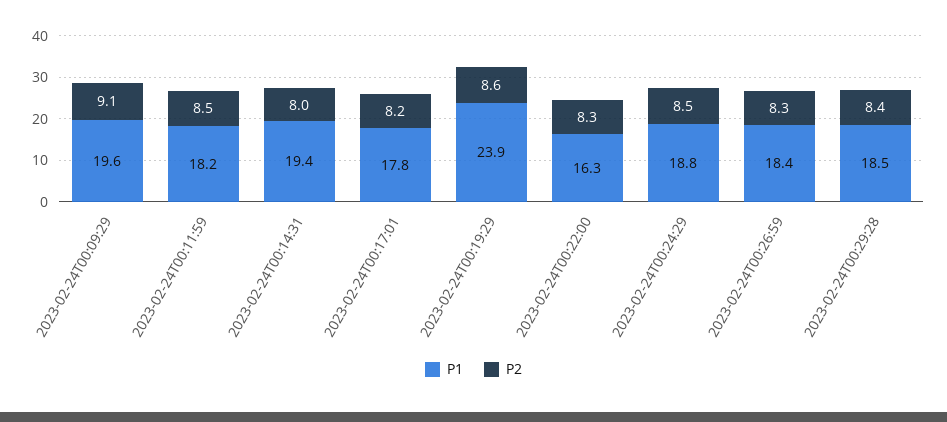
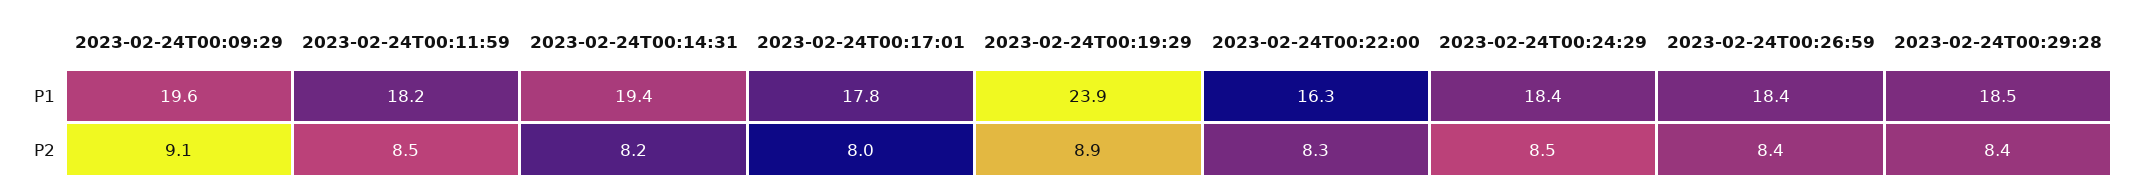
  {
    "P1": {
      "2023-02-24T00:09:29": 19.6,
      "2023-02-24T00:11:59": 18.2,
      "2023-02-24T00:14:31": 19.4,
      "2023-02-24T00:17:01": 17.8,
      "2023-02-24T00:19:29": 23.9,
      "2023-02-24T00:22:00": 16.3,
-     "2023-02-24T00:24:29": 18.8,
+     "2023-02-24T00:24:29": 18.4,
      "2023-02-24T00:26:59": 18.4,
      "2023-02-24T00:29:28": 18.5
    },
    "P2": {
      "2023-02-24T00:09:29": 9.1,
      "2023-02-24T00:11:59": 8.5,
-     "2023-02-24T00:14:31": 8,
+     "2023-02-24T00:14:31": 8.2,
-     "2023-02-24T00:17:01": 8.2,
+     "2023-02-24T00:17:01": 8,
-     "2023-02-24T00:19:29": 8.6,
+     "2023-02-24T00:19:29": 8.9,
      "2023-02-24T00:22:00": 8.3,
      "2023-02-24T00:24:29": 8.5,
-     "2023-02-24T00:26:59": 8.3,
+     "2023-02-24T00:26:59": 8.4,
      "2023-02-24T00:29:28": 8.4
    }
  }

